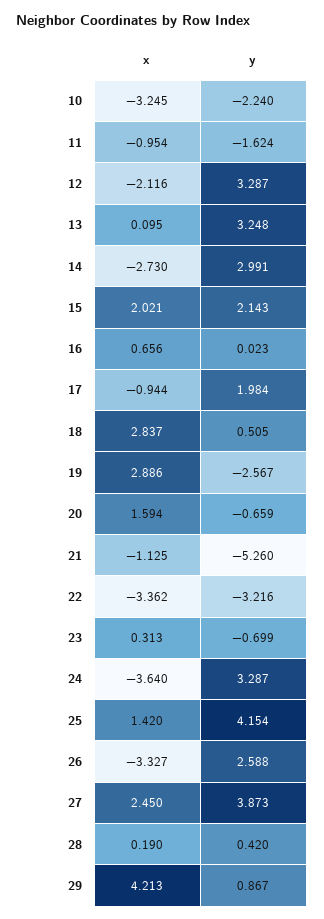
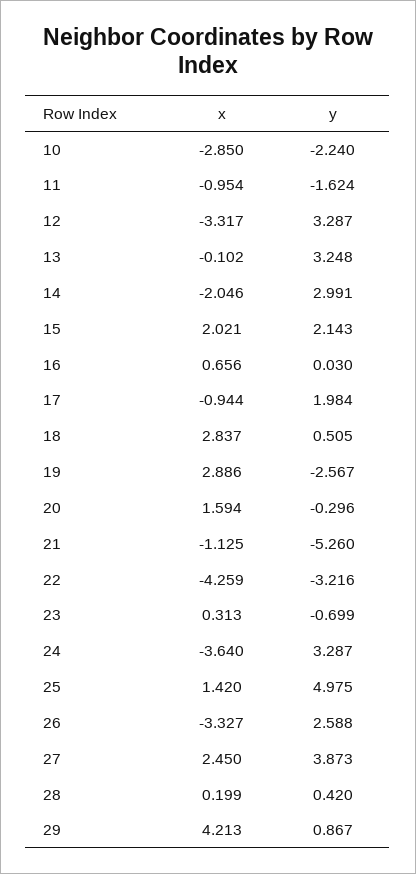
  {
    "x": {
-     "10": -3.245,
+     "10": -2.85,
      "11": -0.954,
-     "12": -2.116,
+     "12": -3.317,
-     "13": 0.095,
+     "13": -0.102,
-     "14": -2.73,
+     "14": -2.046,
      "15": 2.021,
      "16": 0.656,
      "17": -0.944,
      "18": 2.837,
      "19": 2.886,
      "20": 1.594,
      "21": -1.125,
-     "22": -3.362,
+     "22": -4.259,
      "23": 0.313,
      "24": -3.64,
      "25": 1.42,
      "26": -3.327,
      "27": 2.45,
-     "28": 0.19,
+     "28": 0.199,
      "29": 4.213
    },
    "y": {
      "10": -2.24,
      "11": -1.624,
      "12": 3.287,
      "13": 3.248,
      "14": 2.991,
      "15": 2.143,
-     "16": 0.023,
+     "16": 0.03,
      "17": 1.984,
      "18": 0.505,
      "19": -2.567,
-     "20": -0.659,
+     "20": -0.296,
      "21": -5.26,
      "22": -3.216,
      "23": -0.699,
      "24": 3.287,
-     "25": 4.154,
+     "25": 4.975,
      "26": 2.588,
      "27": 3.873,
      "28": 0.42,
      "29": 0.867
    }
  }

